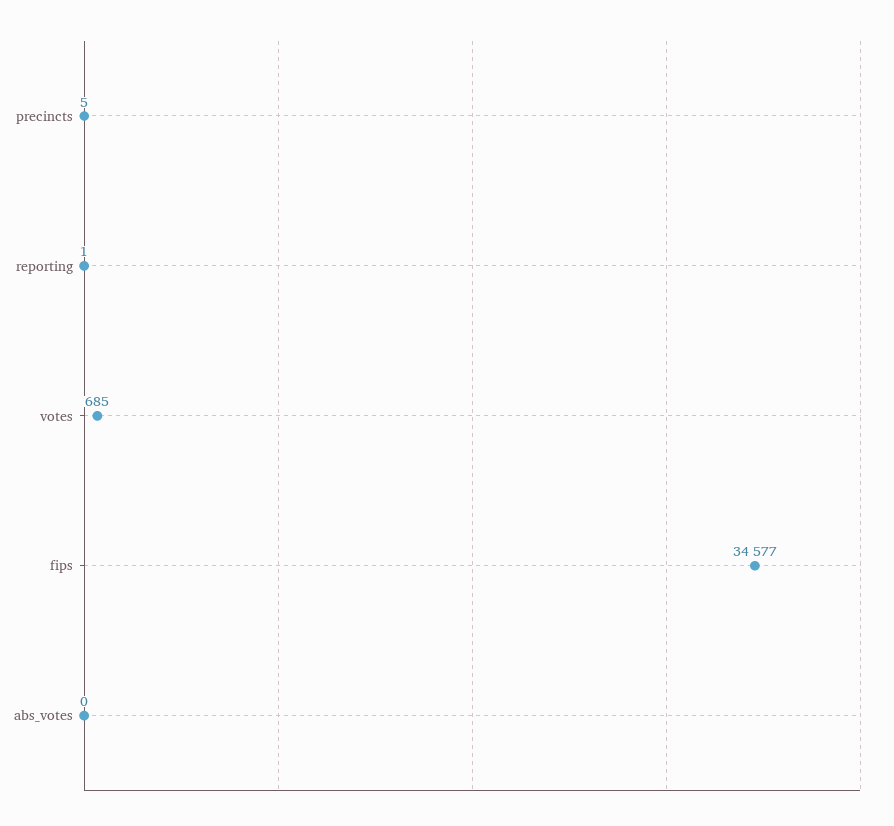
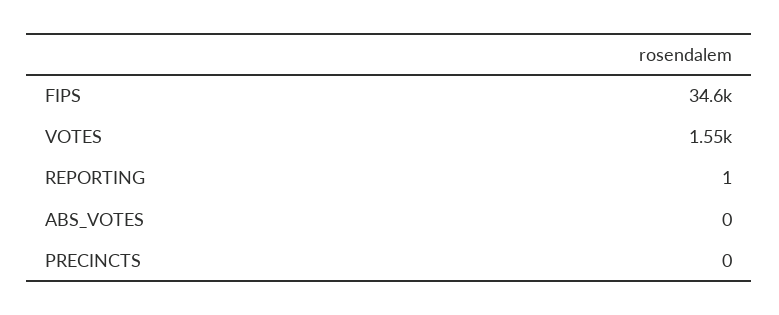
  {
-   "precincts": 5,
+   "precincts": 0,
    "reporting": 1,
-   "votes": 685,
+   "votes": 1550,
    "fips": 34577,
    "abs_votes": 0
  }

